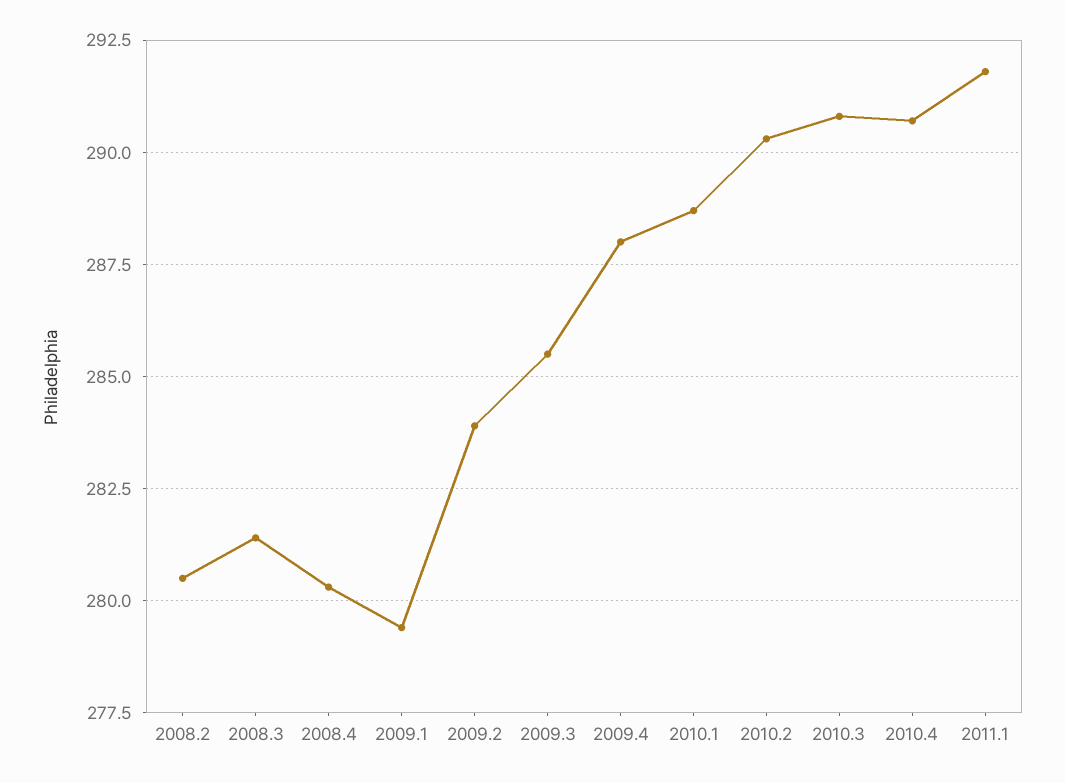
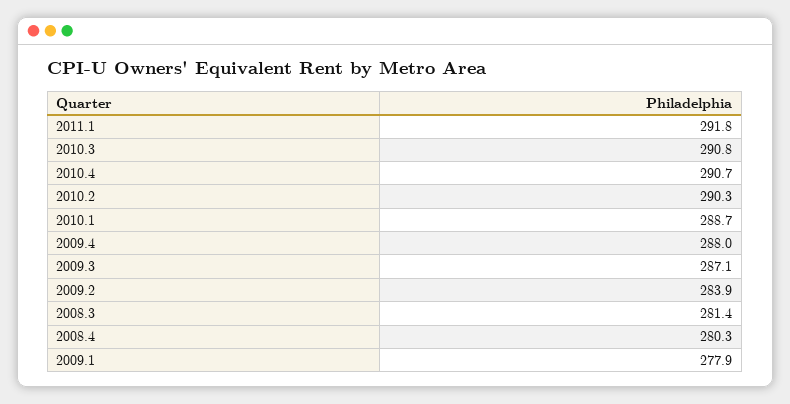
  {
-   "2008.2": 280.5,
    "2008.3": 281.4,
    "2008.4": 280.3,
-   "2009.1": 279.5,
+   "2009.1": 277.9,
    "2009.2": 283.9,
-   "2009.3": 285.5,
+   "2009.3": 287.1,
    "2009.4": 288,
    "2010.1": 288.7,
    "2010.2": 290.3,
    "2010.3": 290.8,
    "2010.4": 290.7,
    "2011.1": 291.8
  }

